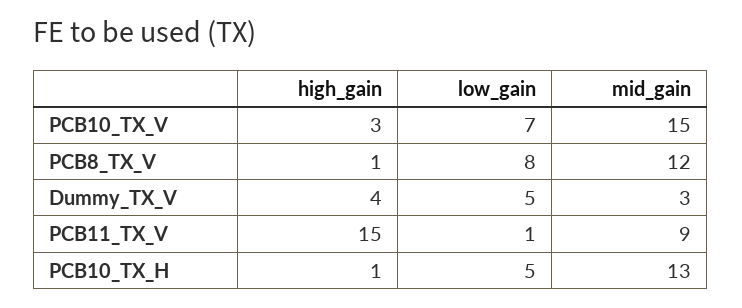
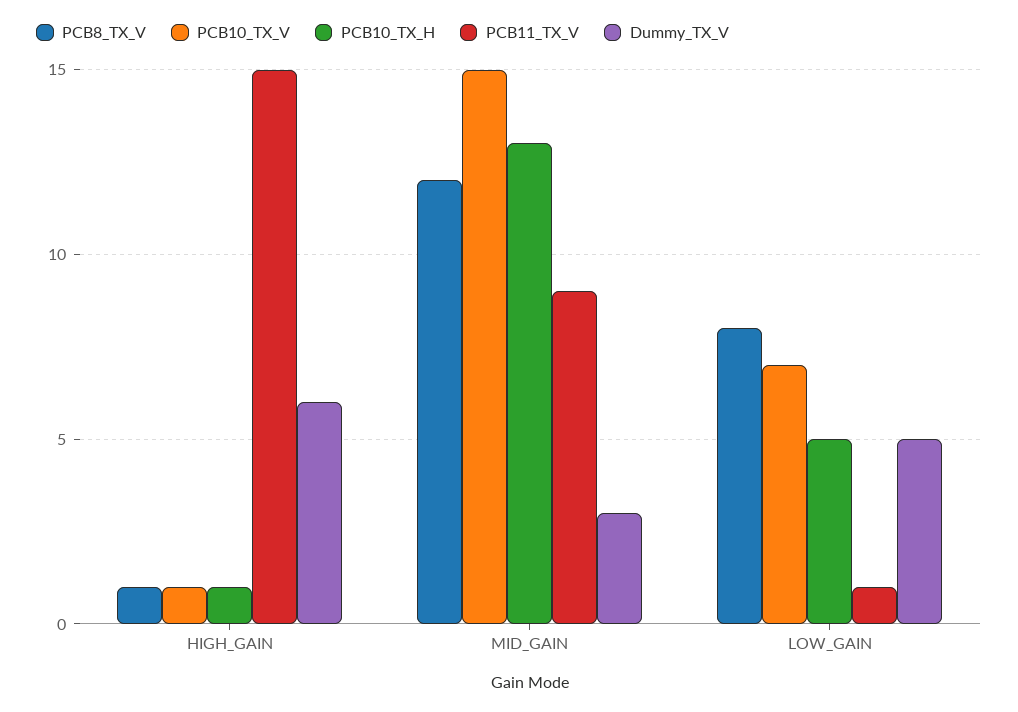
  {
    "PCB10_TX_V": {
-     "high_gain": 3,
+     "high_gain": 1,
      "low_gain": 7,
      "mid_gain": 15
    },
    "PCB8_TX_V": {
      "high_gain": 1,
      "low_gain": 8,
      "mid_gain": 12
    },
    "Dummy_TX_V": {
-     "high_gain": 4,
+     "high_gain": 6,
      "low_gain": 5,
      "mid_gain": 3
    },
    "PCB11_TX_V": {
      "high_gain": 15,
      "low_gain": 1,
      "mid_gain": 9
    },
    "PCB10_TX_H": {
      "high_gain": 1,
      "low_gain": 5,
      "mid_gain": 13
    }
  }

